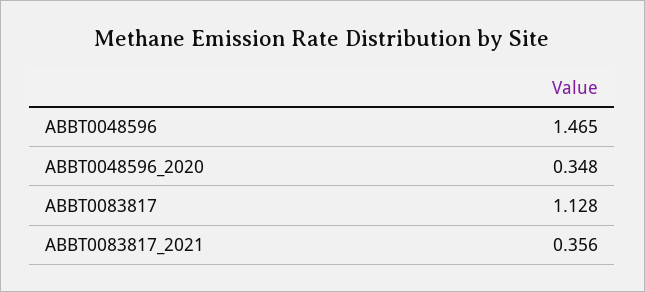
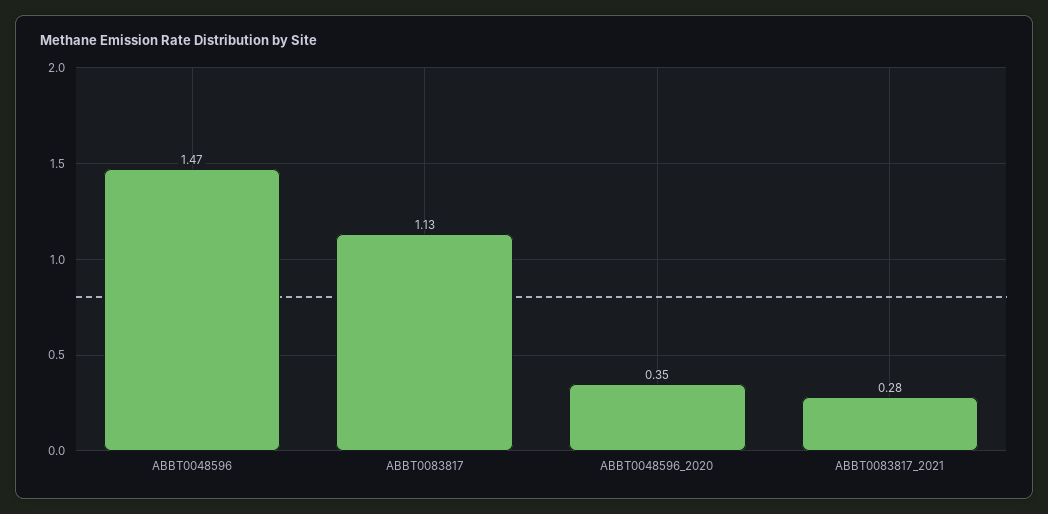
  {
    "ABBT0048596": 1.465,
    "ABBT0048596_2020": 0.348,
    "ABBT0083817": 1.128,
-   "ABBT0083817_2021": 0.356
+   "ABBT0083817_2021": 0.28
  }

